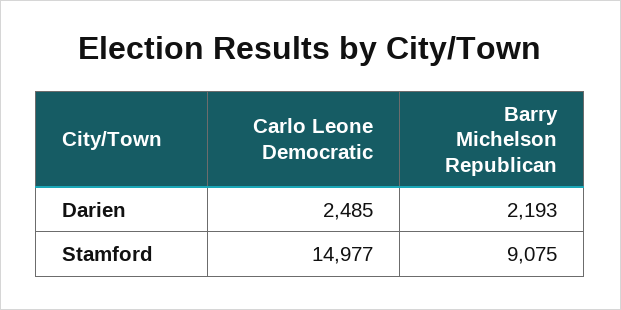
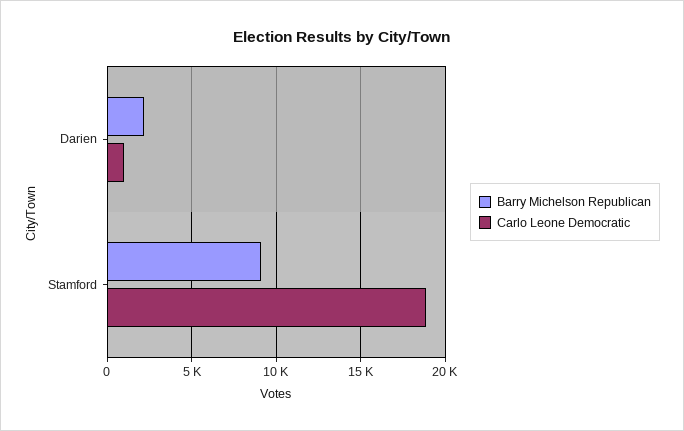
  {
    "Carlo Leone Democratic": {
-     "Darien": 2485,
+     "Darien": 1000,
-     "Stamford": 14977
+     "Stamford": 19000
    },
    "Barry Michelson Republican": {
      "Darien": 2193,
      "Stamford": 9075
    }
  }

